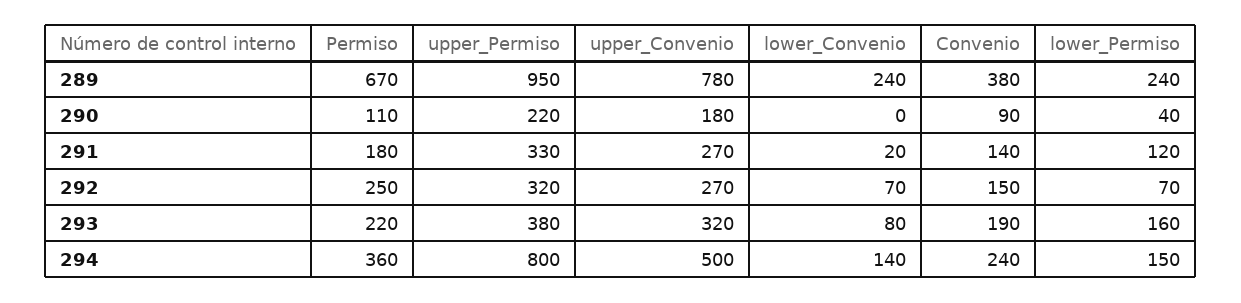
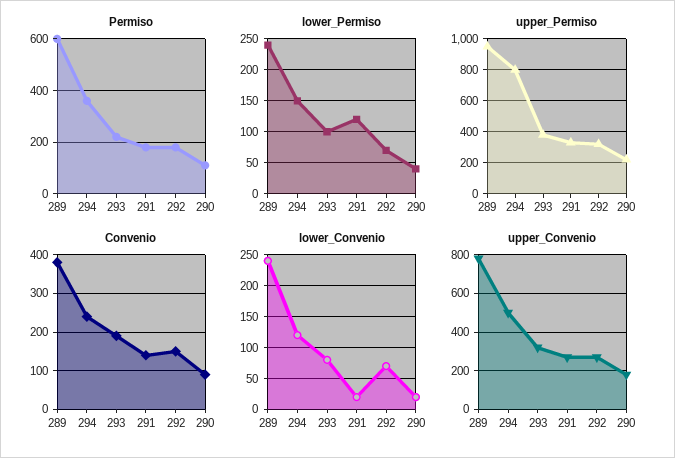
  {
    "Permiso": {
-     "289": 670,
+     "289": 600,
      "290": 110,
      "291": 180,
-     "292": 250,
+     "292": 175,
      "293": 220,
      "294": 360
    },
    "upper_Permiso": {
      "289": 950,
      "290": 220,
      "291": 330,
      "292": 320,
      "293": 380,
      "294": 800
    },
    "upper_Convenio": {
      "289": 780,
      "290": 180,
      "291": 270,
      "292": 270,
      "293": 320,
      "294": 500
    },
    "lower_Convenio": {
      "289": 240,
-     "290": 0,
+     "290": 20,
      "291": 20,
      "292": 70,
      "293": 80,
-     "294": 140
+     "294": 120
    },
    "Convenio": {
      "289": 380,
      "290": 90,
      "291": 140,
      "292": 150,
      "293": 190,
      "294": 240
    },
    "lower_Permiso": {
      "289": 240,
      "290": 40,
      "291": 120,
      "292": 70,
-     "293": 160,
+     "293": 100,
      "294": 150
    }
  }

